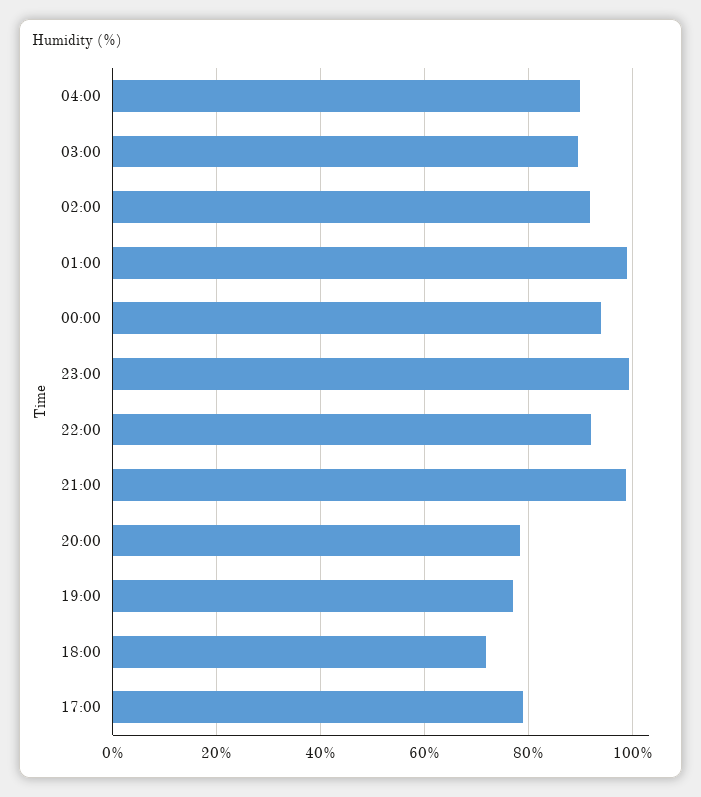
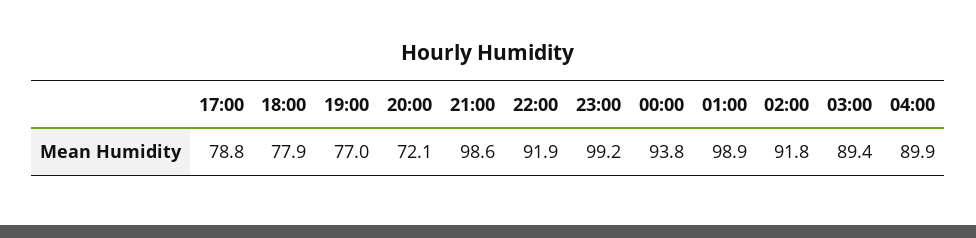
  {
    "04:00": 89.9,
    "03:00": 89.4,
    "02:00": 91.8,
    "01:00": 98.9,
    "00:00": 93.8,
    "23:00": 99.2,
    "22:00": 91.9,
    "21:00": 98.6,
-   "20:00": 78,
+   "20:00": 72.1,
    "19:00": 77,
-   "18:00": 72,
+   "18:00": 77.9,
    "17:00": 78.8
  }

